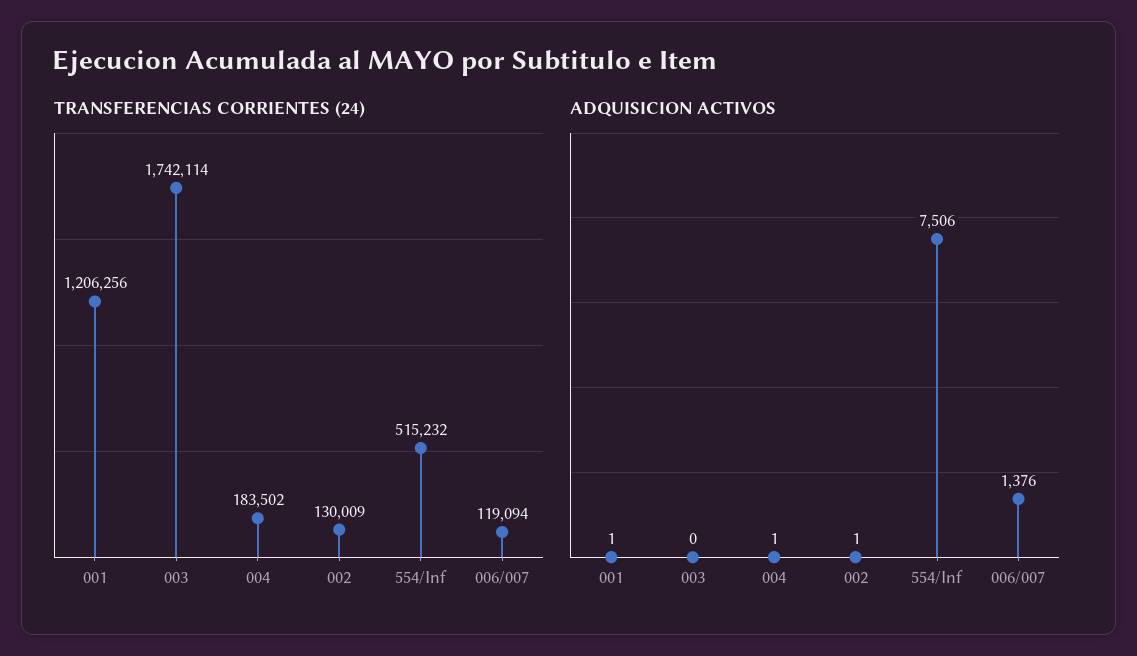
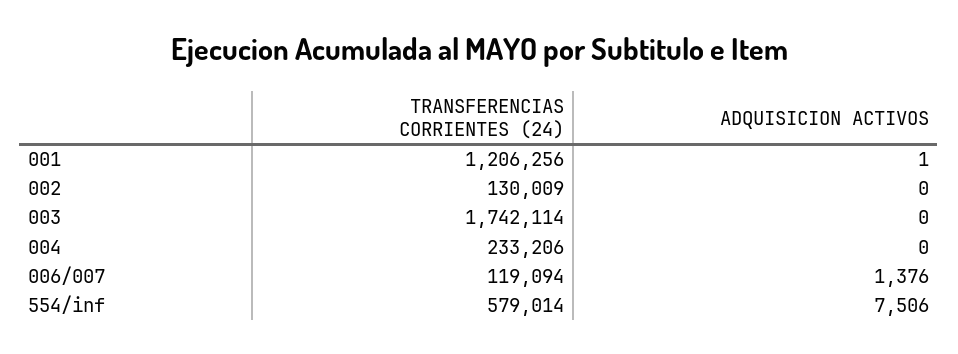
  {
    "TRANSFERENCIAS CORRIENTES (24)": {
      "001": 1206256,
      "003": 1742114,
-     "004": 183502,
+     "004": 233206,
      "002": 130009,
-     "554/Inf": 515232,
+     "554/Inf": 579014,
      "006/007": 119094
    },
    "ADQUISICION ACTIVOS": {
      "001": 1,
      "003": 0,
-     "004": 1,
+     "004": 0,
-     "002": 1,
+     "002": 0,
      "554/Inf": 7506,
      "006/007": 1376
    }
  }

